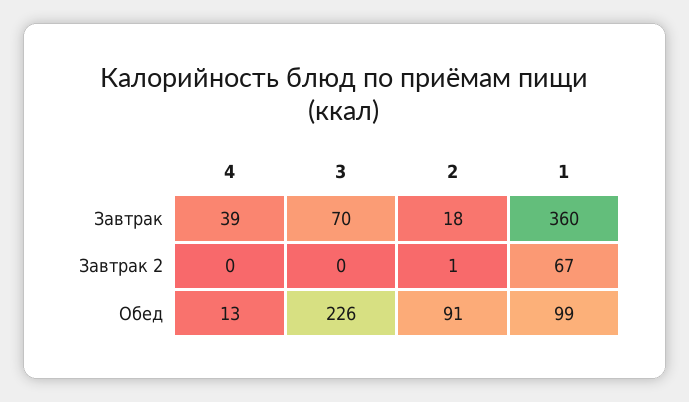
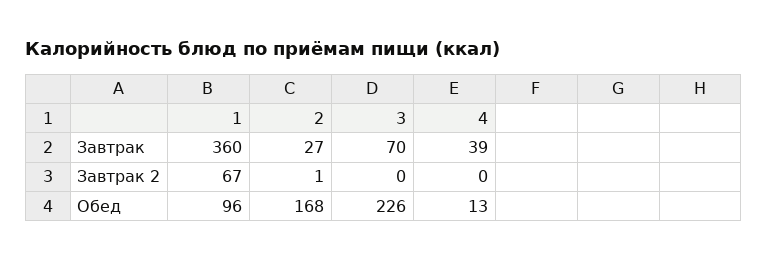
  {
    "4": {
      "Завтрак": 39,
      "Завтрак 2": 0,
      "Обед": 13
    },
    "3": {
      "Завтрак": 70,
      "Завтрак 2": 0,
      "Обед": 226
    },
    "2": {
-     "Завтрак": 18,
+     "Завтрак": 27,
      "Завтрак 2": 1,
-     "Обед": 91
+     "Обед": 168
    },
    "1": {
      "Завтрак": 360,
      "Завтрак 2": 67,
-     "Обед": 99
+     "Обед": 96
    }
  }

